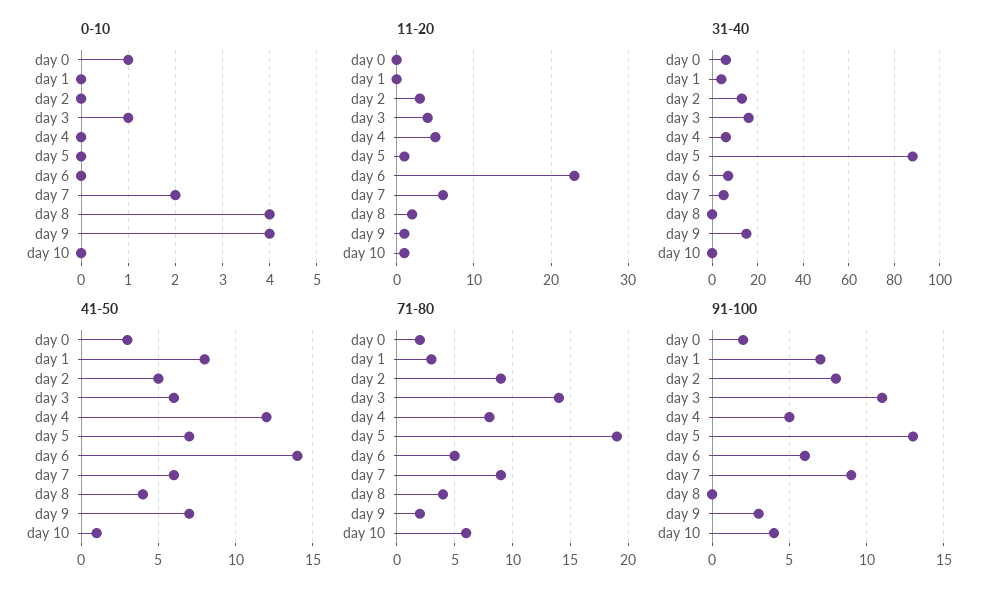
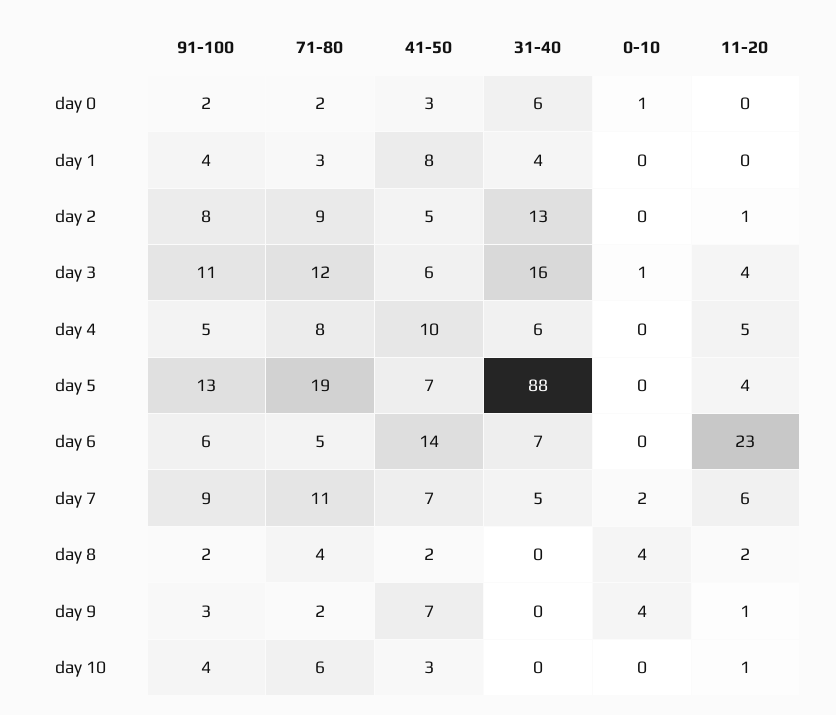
  {
    "0-10": {
      "day 0": 1,
      "day 1": 0,
      "day 2": 0,
      "day 3": 1,
      "day 4": 0,
      "day 5": 0,
      "day 6": 0,
      "day 7": 2,
      "day 8": 4,
      "day 9": 4,
      "day 10": 0
    },
    "11-20": {
      "day 0": 0,
      "day 1": 0,
-     "day 2": 3,
+     "day 2": 1,
      "day 3": 4,
      "day 4": 5,
-     "day 5": 1,
+     "day 5": 4,
      "day 6": 23,
      "day 7": 6,
      "day 8": 2,
      "day 9": 1,
      "day 10": 1
    },
    "31-40": {
      "day 0": 6,
      "day 1": 4,
      "day 2": 13,
      "day 3": 16,
      "day 4": 6,
      "day 5": 88,
      "day 6": 7,
      "day 7": 5,
      "day 8": 0,
-     "day 9": 15,
+     "day 9": 0,
      "day 10": 0
    },
    "41-50": {
      "day 0": 3,
      "day 1": 8,
      "day 2": 5,
      "day 3": 6,
-     "day 4": 12,
+     "day 4": 10,
      "day 5": 7,
      "day 6": 14,
-     "day 7": 6,
+     "day 7": 7,
-     "day 8": 4,
+     "day 8": 2,
      "day 9": 7,
-     "day 10": 1
+     "day 10": 3
    },
    "71-80": {
      "day 0": 2,
      "day 1": 3,
      "day 2": 9,
-     "day 3": 14,
+     "day 3": 12,
      "day 4": 8,
      "day 5": 19,
      "day 6": 5,
-     "day 7": 9,
+     "day 7": 11,
      "day 8": 4,
      "day 9": 2,
      "day 10": 6
    },
    "91-100": {
      "day 0": 2,
-     "day 1": 7,
+     "day 1": 4,
      "day 2": 8,
      "day 3": 11,
      "day 4": 5,
      "day 5": 13,
      "day 6": 6,
      "day 7": 9,
-     "day 8": 0,
+     "day 8": 2,
      "day 9": 3,
      "day 10": 4
    }
  }

